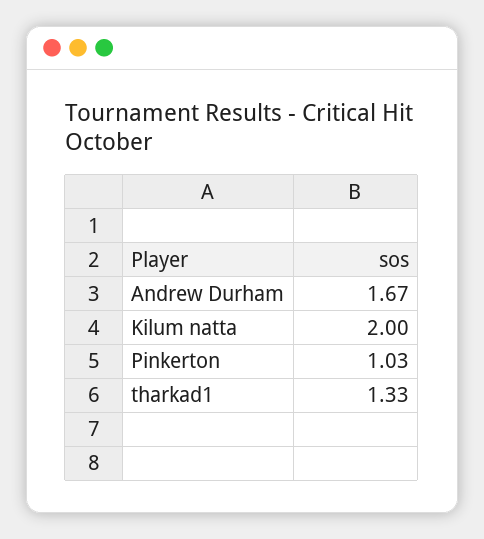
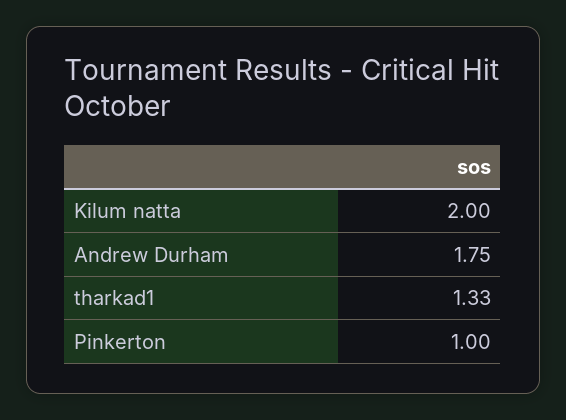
  {
-   "Andrew Durham": 1.67,
+   "Andrew Durham": 1.75,
    "Kilum natta": 2,
-   "Pinkerton": 1.03,
+   "Pinkerton": 1,
    "tharkad1": 1.33
  }

